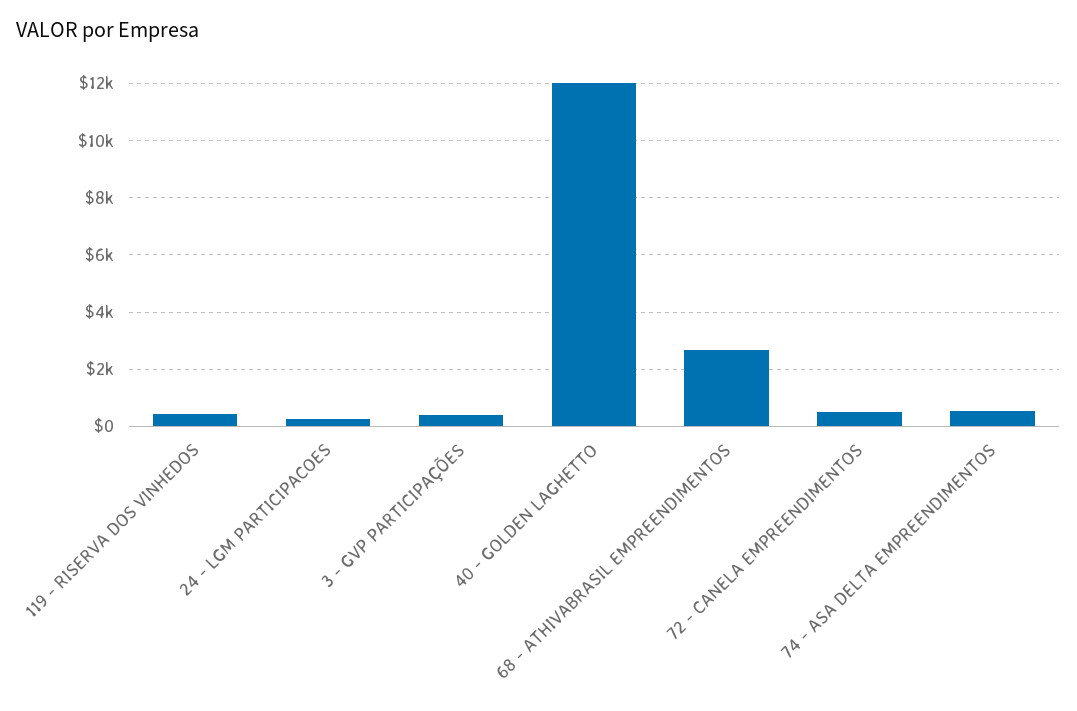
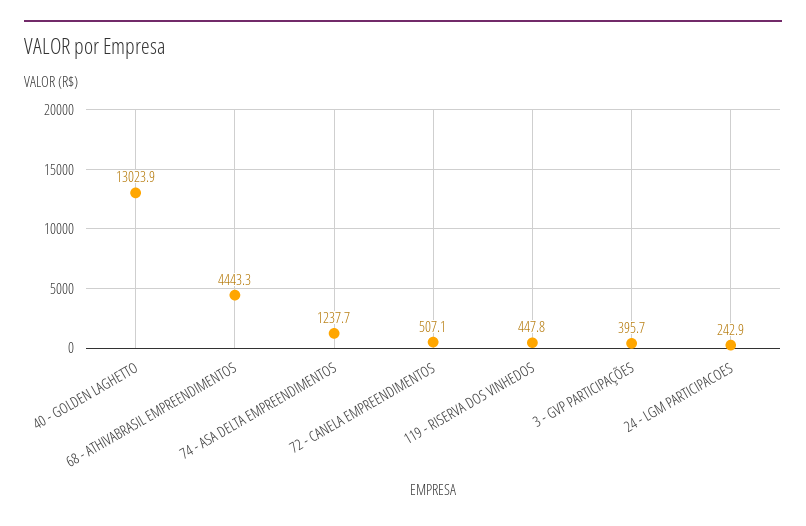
  {
    "119 - RISERVA DOS VINHEDOS": 447.8,
    "24 - LGM PARTICIPACOES": 242.9,
    "3 - GVP PARTICIPAÇÕES": 395.7,
-   "40 - GOLDEN LAGHETTO": 12000,
+   "40 - GOLDEN LAGHETTO": 13023.9,
-   "68 - ATHIVABRASIL EMPREENDIMENTOS": 2750,
+   "68 - ATHIVABRASIL EMPREENDIMENTOS": 4443.3,
    "72 - CANELA EMPREENDIMENTOS": 507.1,
-   "74 - ASA DELTA EMPREENDIMENTOS": 500
+   "74 - ASA DELTA EMPREENDIMENTOS": 1237.7
  }

